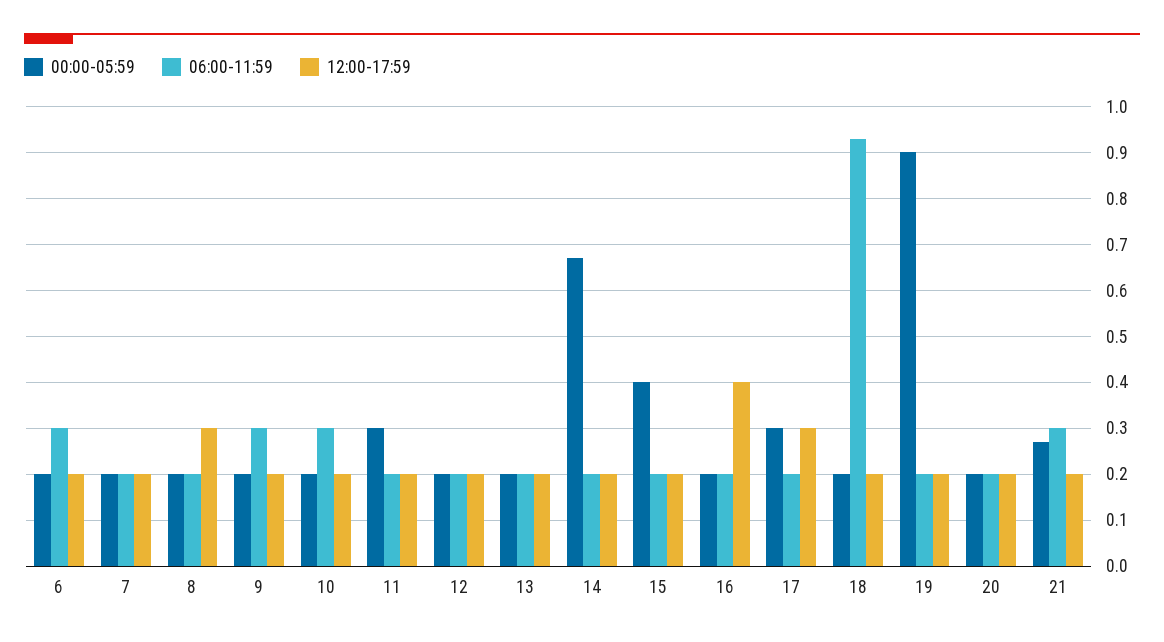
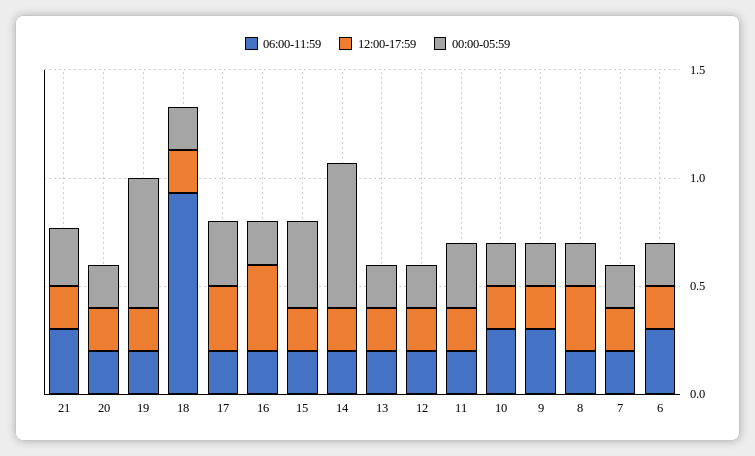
  {
    "00:00-05:59": {
      "6": 0.2,
      "7": 0.2,
      "8": 0.2,
      "9": 0.2,
      "10": 0.2,
      "11": 0.3,
      "12": 0.2,
      "13": 0.2,
      "14": 0.65,
      "15": 0.4,
      "16": 0.2,
      "17": 0.3,
      "18": 0.2,
-     "19": 0.9,
+     "19": 0.6,
      "20": 0.2,
      "21": 0.25
    },
    "06:00-11:59": {
      "6": 0.3,
      "7": 0.2,
      "8": 0.2,
      "9": 0.3,
      "10": 0.3,
      "11": 0.2,
      "12": 0.2,
      "13": 0.2,
      "14": 0.2,
      "15": 0.2,
      "16": 0.2,
      "17": 0.2,
      "18": 0.95,
      "19": 0.2,
      "20": 0.2,
      "21": 0.3
    },
    "12:00-17:59": {
      "6": 0.2,
      "7": 0.2,
      "8": 0.3,
      "9": 0.2,
      "10": 0.2,
      "11": 0.2,
      "12": 0.2,
      "13": 0.2,
      "14": 0.2,
      "15": 0.2,
      "16": 0.4,
      "17": 0.3,
      "18": 0.2,
      "19": 0.2,
      "20": 0.2,
      "21": 0.2
    }
  }

